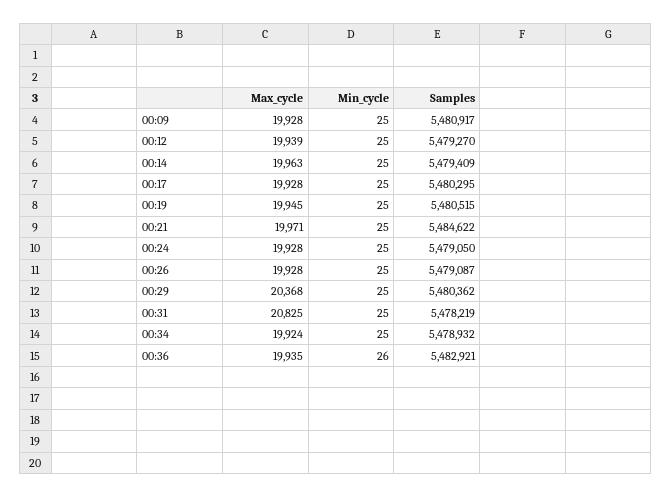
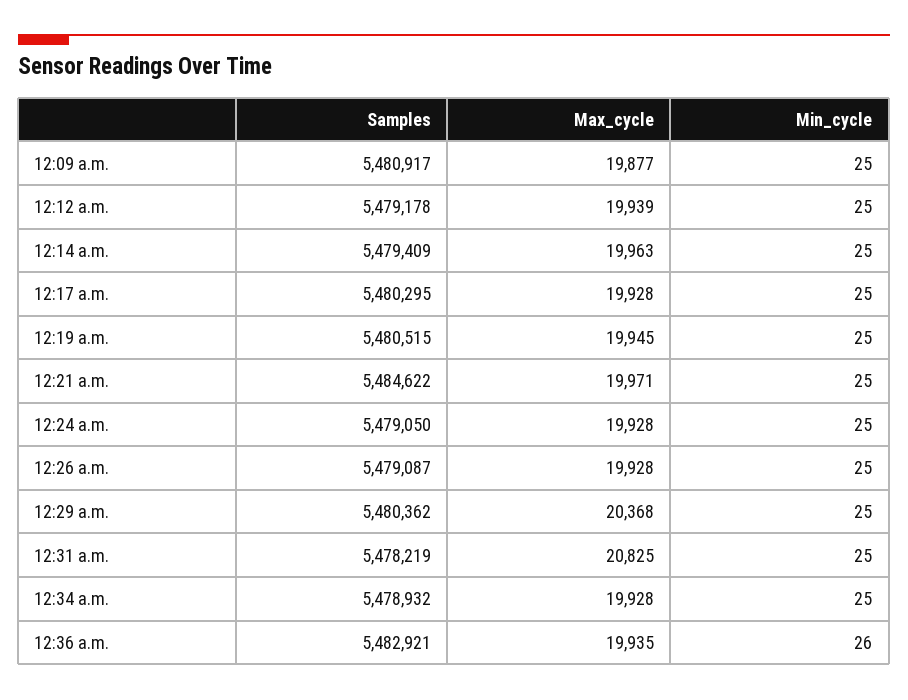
  {
    "Max_cycle": {
-     "00:09": 19928,
+     "00:09": 19877,
      "00:12": 19939,
      "00:14": 19963,
      "00:17": 19928,
      "00:19": 19945,
      "00:21": 19971,
      "00:24": 19928,
      "00:26": 19928,
      "00:29": 20368,
      "00:31": 20825,
-     "00:34": 19924,
+     "00:34": 19928,
      "00:36": 19935
    },
    "Min_cycle": {
      "00:09": 25,
      "00:12": 25,
      "00:14": 25,
      "00:17": 25,
      "00:19": 25,
      "00:21": 25,
      "00:24": 25,
      "00:26": 25,
      "00:29": 25,
      "00:31": 25,
      "00:34": 25,
      "00:36": 26
    },
    "Samples": {
      "00:09": 5480917,
-     "00:12": 5479270,
+     "00:12": 5479178,
      "00:14": 5479409,
      "00:17": 5480295,
      "00:19": 5480515,
      "00:21": 5484622,
      "00:24": 5479050,
      "00:26": 5479087,
      "00:29": 5480362,
      "00:31": 5478219,
      "00:34": 5478932,
      "00:36": 5482921
    }
  }

